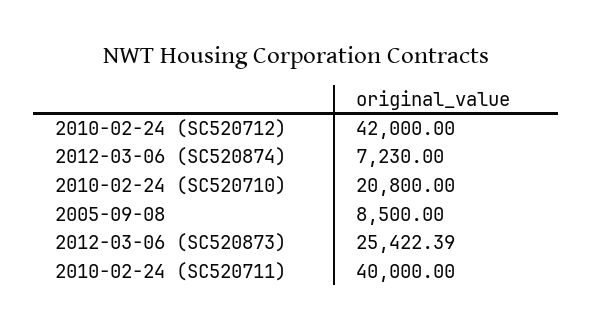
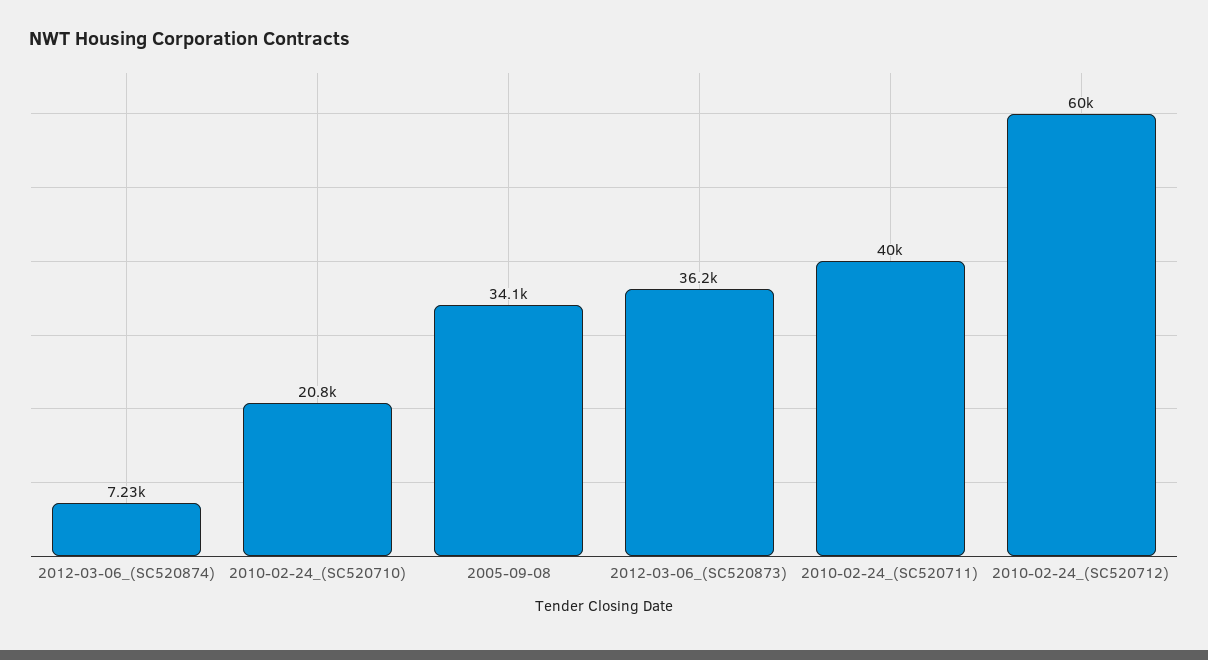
  {
-   "2010-02-24 (SC520712)": 42000,
+   "2010-02-24 (SC520712)": 60000,
    "2012-03-06 (SC520874)": 7230,
    "2010-02-24 (SC520710)": 20800,
-   "2005-09-08": 8500,
+   "2005-09-08": 34100,
-   "2012-03-06 (SC520873)": 25422.39,
+   "2012-03-06 (SC520873)": 36200,
    "2010-02-24 (SC520711)": 40000
  }

